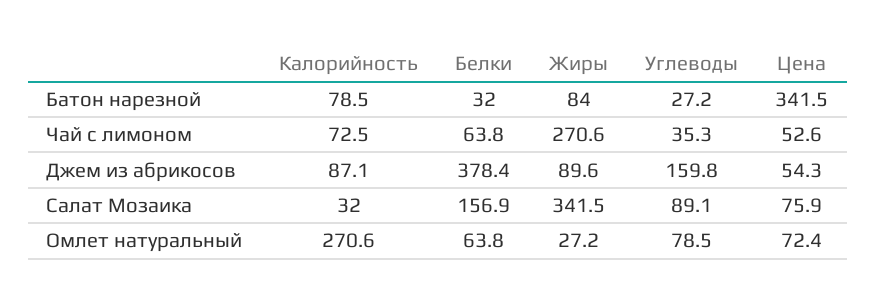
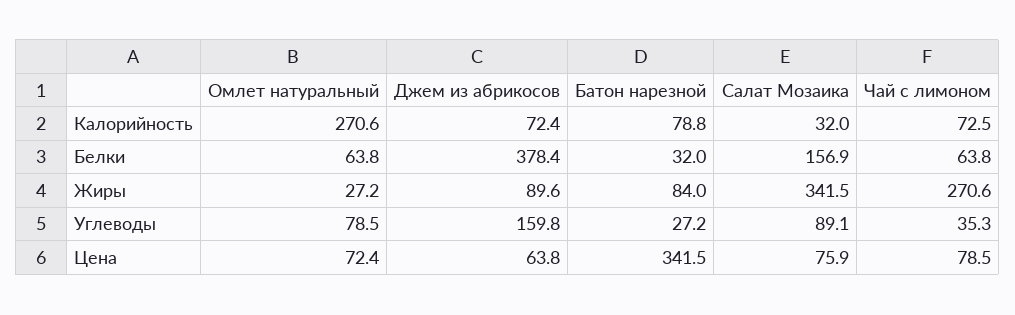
  {
    "Калорийность": {
-     "Батон нарезной": 78.5,
+     "Батон нарезной": 78.8,
      "Чай с лимоном": 72.5,
-     "Джем из абрикосов": 87.1,
+     "Джем из абрикосов": 72.4,
      "Салат Мозаика": 32,
      "Омлет натуральный": 270.6
    },
    "Белки": {
      "Батон нарезной": 32,
      "Чай с лимоном": 63.8,
      "Джем из абрикосов": 378.4,
      "Салат Мозаика": 156.9,
      "Омлет натуральный": 63.8
    },
    "Жиры": {
      "Батон нарезной": 84,
      "Чай с лимоном": 270.6,
      "Джем из абрикосов": 89.6,
      "Салат Мозаика": 341.5,
      "Омлет натуральный": 27.2
    },
    "Углеводы": {
      "Батон нарезной": 27.2,
      "Чай с лимоном": 35.3,
      "Джем из абрикосов": 159.8,
      "Салат Мозаика": 89.1,
      "Омлет натуральный": 78.5
    },
    "Цена": {
      "Батон нарезной": 341.5,
-     "Чай с лимоном": 52.6,
+     "Чай с лимоном": 78.5,
-     "Джем из абрикосов": 54.3,
+     "Джем из абрикосов": 63.8,
      "Салат Мозаика": 75.9,
      "Омлет натуральный": 72.4
    }
  }

